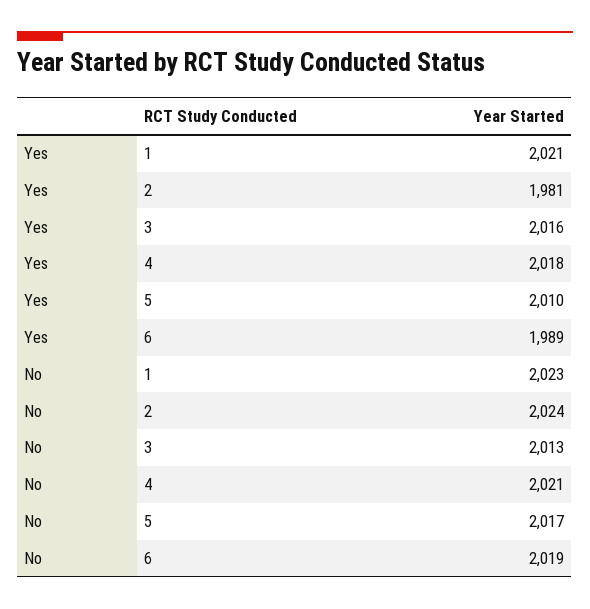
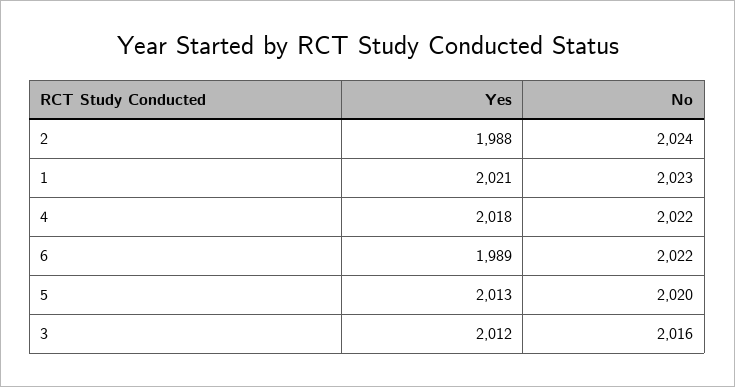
  {
    "Yes": {
      "1": 2021,
-     "2": 1981,
+     "2": 1988,
-     "3": 2016,
+     "3": 2012,
      "4": 2018,
-     "5": 2010,
+     "5": 2013,
      "6": 1989
    },
    "No": {
      "1": 2023,
      "2": 2024,
-     "3": 2013,
+     "3": 2016,
-     "4": 2021,
+     "4": 2022,
-     "5": 2017,
+     "5": 2020,
-     "6": 2019
+     "6": 2022
    }
  }

